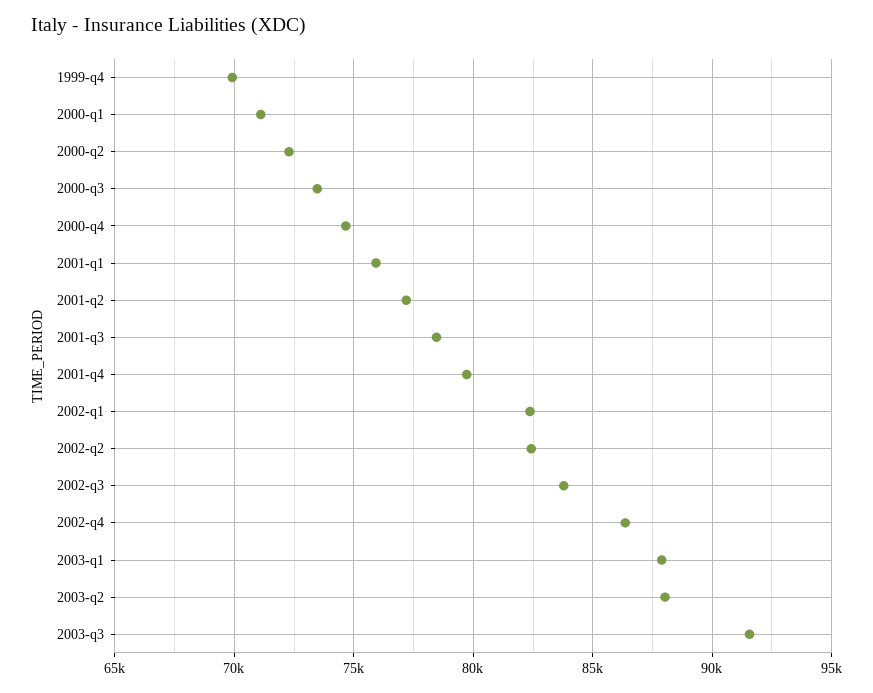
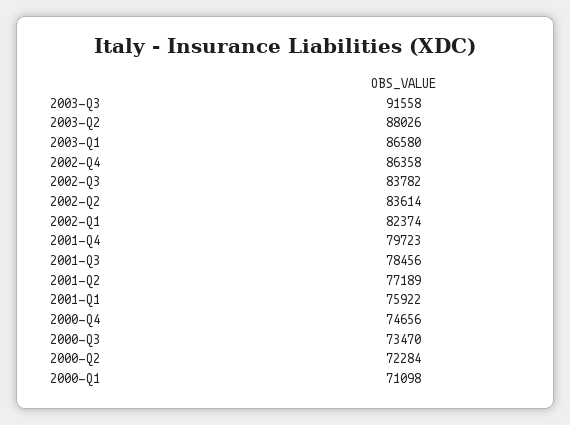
  {
-   "1999-q4": 70000,
    "2000-q1": 71098,
    "2000-q2": 72284,
    "2000-q3": 73470,
    "2000-q4": 74656,
    "2001-q1": 75922,
    "2001-q2": 77189,
    "2001-q3": 78456,
    "2001-q4": 79723,
    "2002-q1": 82374,
-   "2002-q2": 82500,
+   "2002-q2": 83614,
    "2002-q3": 83782,
    "2002-q4": 86358,
-   "2003-q1": 88000,
+   "2003-q1": 86580,
    "2003-q2": 88026,
    "2003-q3": 91558
  }

